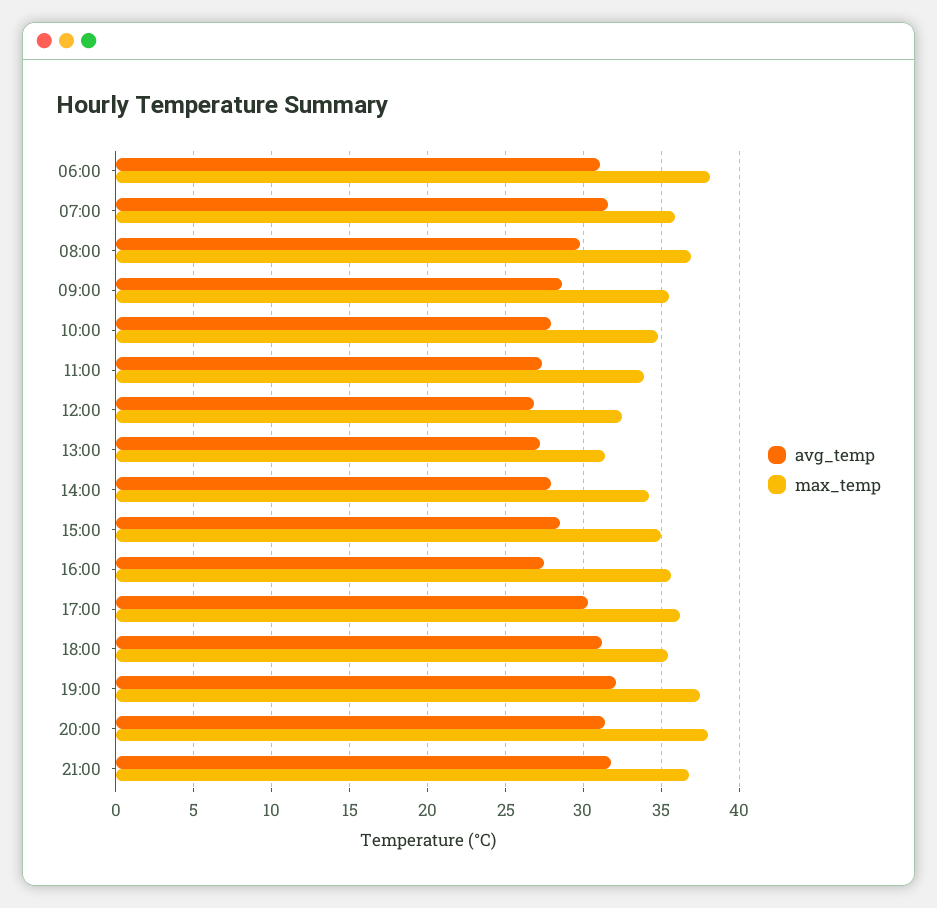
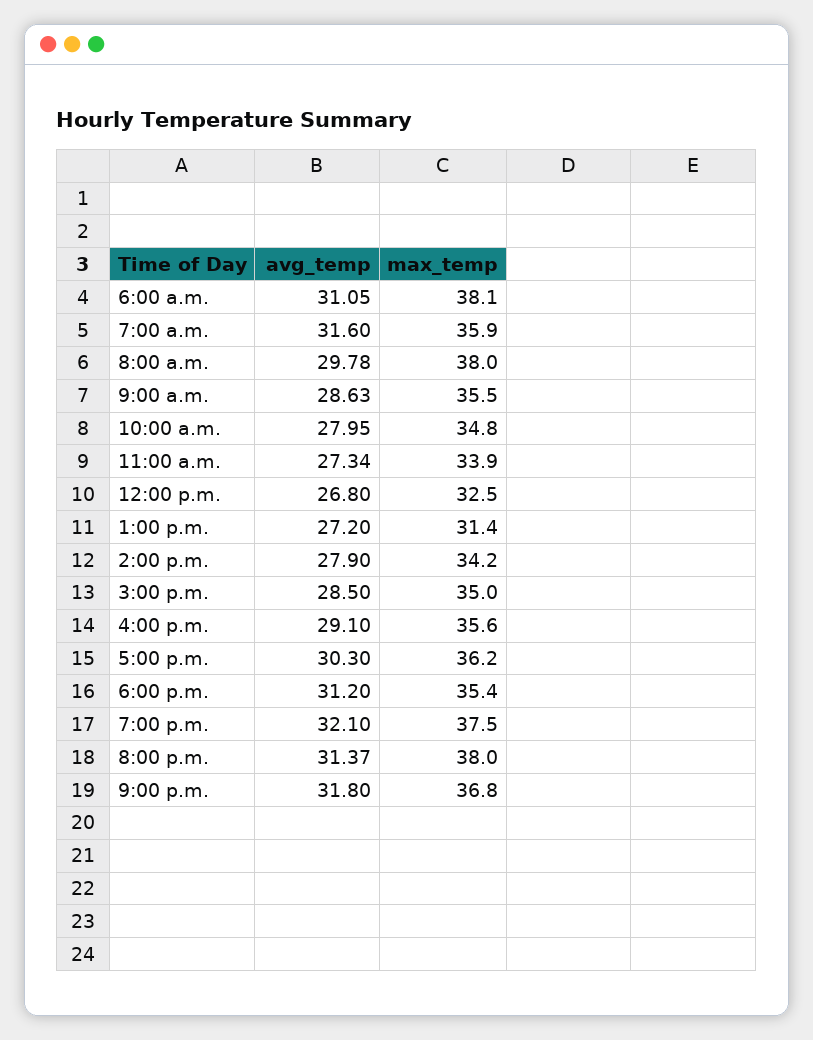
  {
    "avg_temp": {
      "06:00": 31.05,
      "07:00": 31.6,
      "08:00": 29.78,
      "09:00": 28.63,
      "10:00": 27.95,
      "11:00": 27.34,
      "12:00": 26.8,
      "13:00": 27.2,
      "14:00": 27.9,
      "15:00": 28.5,
-     "16:00": 27.5,
+     "16:00": 29.1,
      "17:00": 30.3,
      "18:00": 31.2,
      "19:00": 32.1,
      "20:00": 31.37,
      "21:00": 31.8
    },
    "max_temp": {
      "06:00": 38.1,
      "07:00": 35.9,
-     "08:00": 37,
+     "08:00": 38,
      "09:00": 35.5,
      "10:00": 34.8,
      "11:00": 33.9,
      "12:00": 32.5,
      "13:00": 31.4,
      "14:00": 34.2,
      "15:00": 35,
      "16:00": 35.6,
      "17:00": 36.2,
      "18:00": 35.4,
      "19:00": 37.5,
      "20:00": 38,
      "21:00": 36.8
    }
  }

